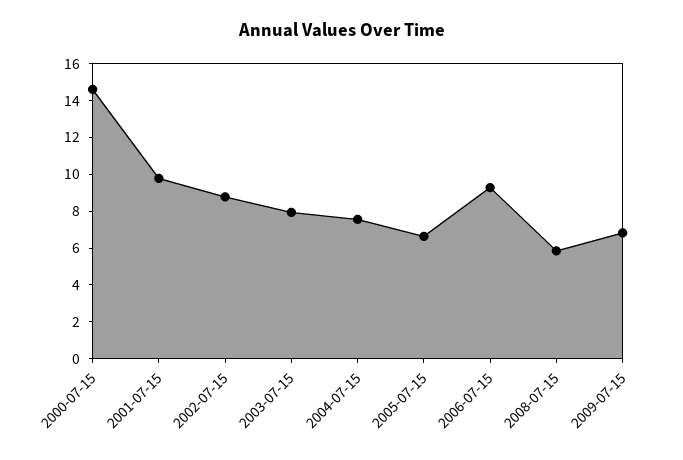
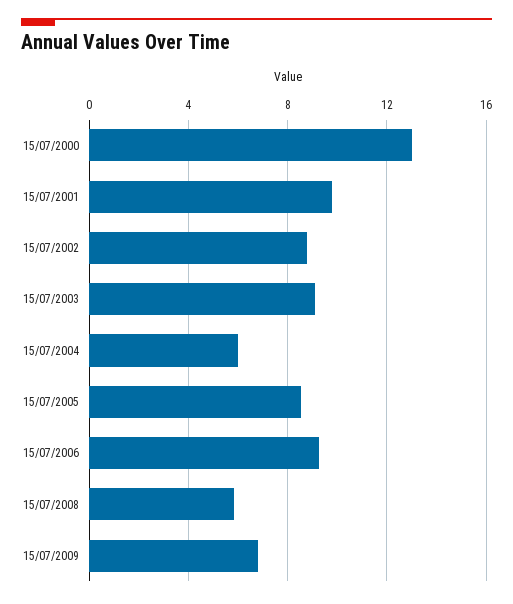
  {
-   "2000-07-15": 14.5,
+   "2000-07-15": 13,
    "2001-07-15": 10,
    "2002-07-15": 9,
-   "2003-07-15": 8,
+   "2003-07-15": 9,
-   "2004-07-15": 7.5,
+   "2004-07-15": 6,
-   "2005-07-15": 6.5,
+   "2005-07-15": 8.5,
    "2006-07-15": 9.5,
    "2008-07-15": 6,
    "2009-07-15": 7
  }

